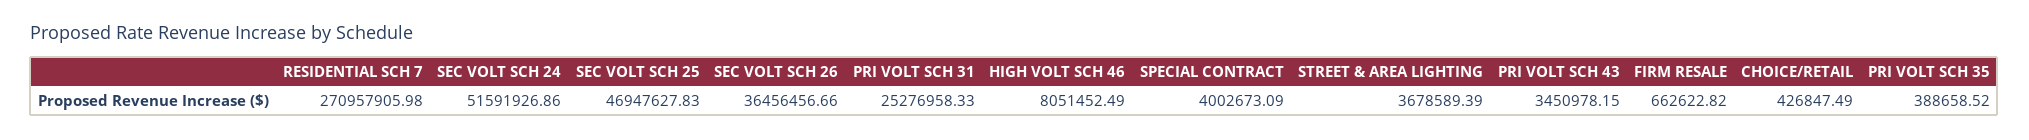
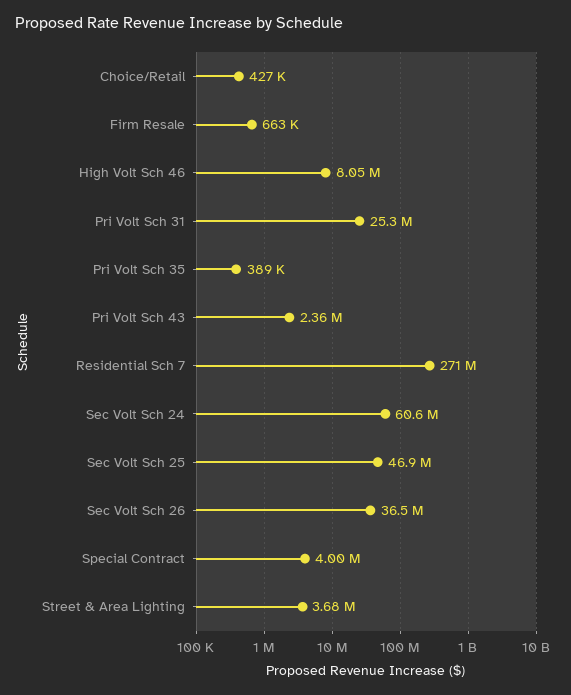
  {
    "RESIDENTIAL SCH 7": 270957905.98,
-   "SEC VOLT SCH 24": 51591926.86,
+   "SEC VOLT SCH 24": 60600000,
    "SEC VOLT SCH 25": 46947627.83,
    "SEC VOLT SCH 26": 36456456.66,
    "PRI VOLT SCH 31": 25276958.33,
    "HIGH VOLT SCH 46": 8051452.49,
    "SPECIAL CONTRACT": 4002673.09,
    "STREET & AREA LIGHTING": 3678589.39,
-   "PRI VOLT SCH 43": 3450978.15,
+   "PRI VOLT SCH 43": 2360000,
    "FIRM RESALE": 662622.82,
    "CHOICE/RETAIL": 426847.49,
    "PRI VOLT SCH 35": 388658.52
  }

